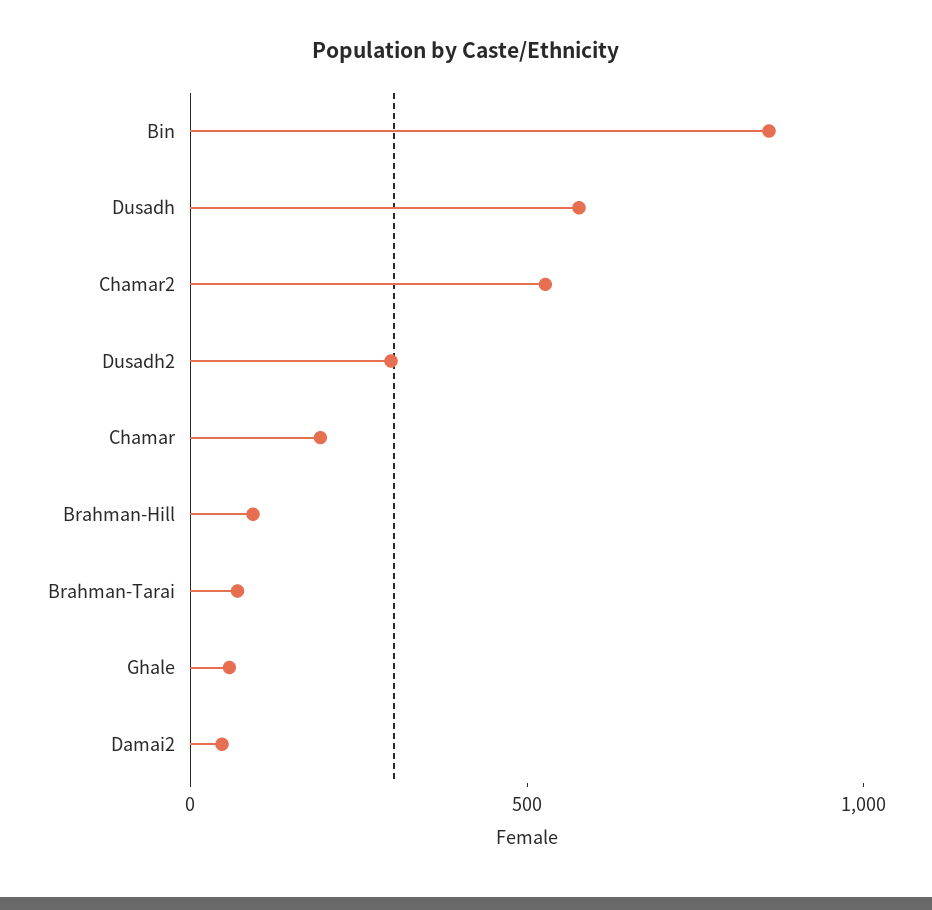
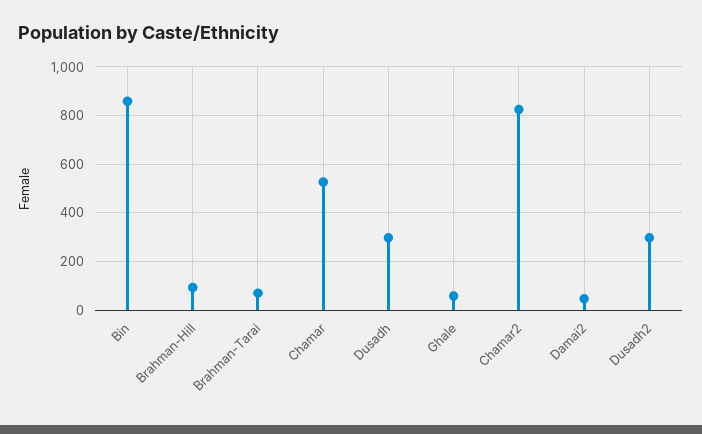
  {
    "Bin": 850,
-   "Dusadh": 600,
+   "Dusadh": 300,
-   "Chamar2": 500,
+   "Chamar2": 825,
    "Dusadh2": 300,
-   "Chamar": 200,
+   "Chamar": 525,
    "Brahman-Hill": 100,
    "Brahman-Tarai": 75,
    "Ghale": 50,
    "Damai2": 50
  }

